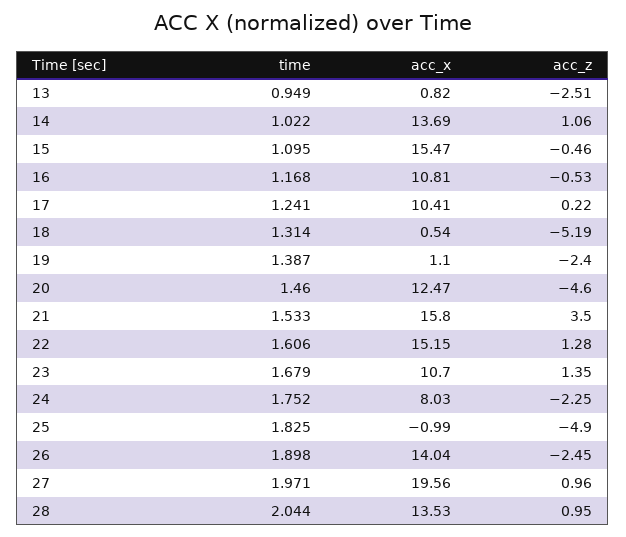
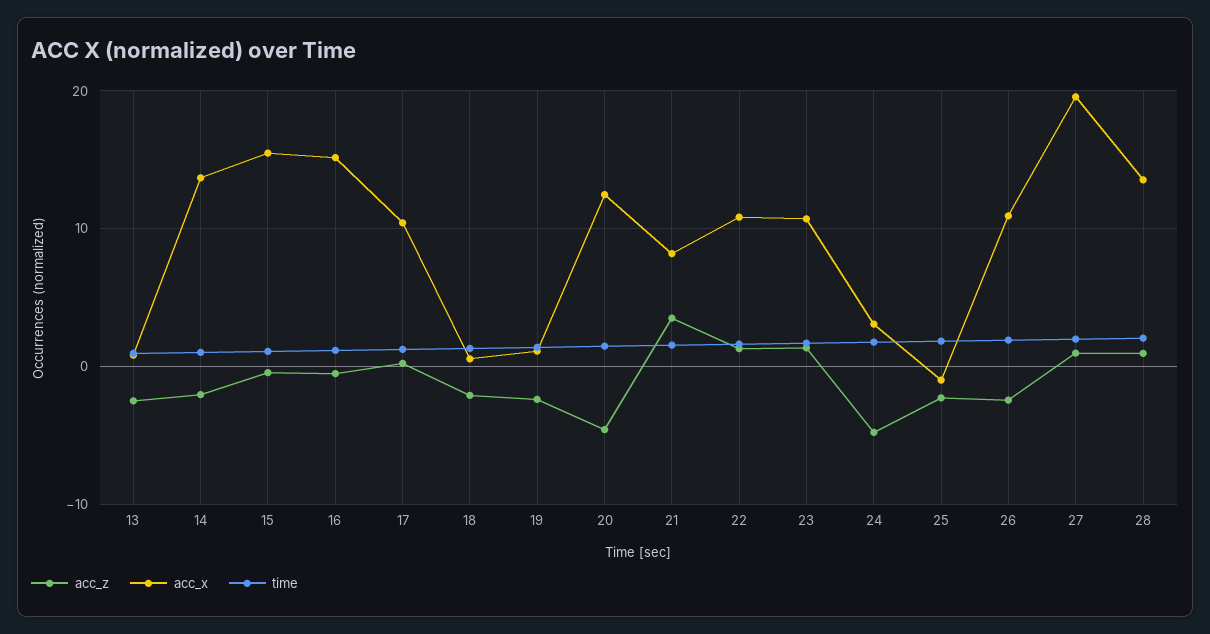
  {
    "time": {
      "13": 0.949,
      "14": 1.022,
      "15": 1.095,
      "16": 1.168,
      "17": 1.241,
      "18": 1.314,
      "19": 1.387,
      "20": 1.46,
      "21": 1.533,
      "22": 1.606,
      "23": 1.679,
      "24": 1.752,
      "25": 1.825,
      "26": 1.898,
      "27": 1.971,
      "28": 2.044
    },
    "acc_x": {
      "13": 0.82,
      "14": 13.69,
      "15": 15.47,
-     "16": 10.81,
+     "16": 15,
      "17": 10.41,
      "18": 0.54,
      "19": 1.1,
      "20": 12.47,
-     "21": 15.8,
+     "21": 8,
-     "22": 15.15,
+     "22": 11,
      "23": 10.7,
-     "24": 8.03,
+     "24": 3,
      "25": -0.99,
-     "26": 14.04,
+     "26": 11,
      "27": 19.56,
      "28": 13.53
    },
    "acc_z": {
      "13": -2.51,
-     "14": 1.06,
+     "14": -2,
      "15": -0.46,
      "16": -0.53,
      "17": 0.22,
-     "18": -5.19,
+     "18": -2,
      "19": -2.4,
      "20": -4.6,
      "21": 3.5,
      "22": 1.28,
      "23": 1.35,
-     "24": -2.25,
+     "24": -5,
-     "25": -4.9,
+     "25": -2,
      "26": -2.45,
      "27": 0.96,
      "28": 0.95
    }
  }

